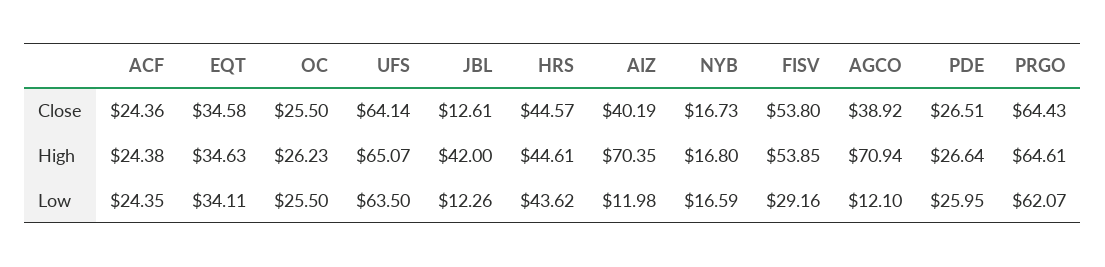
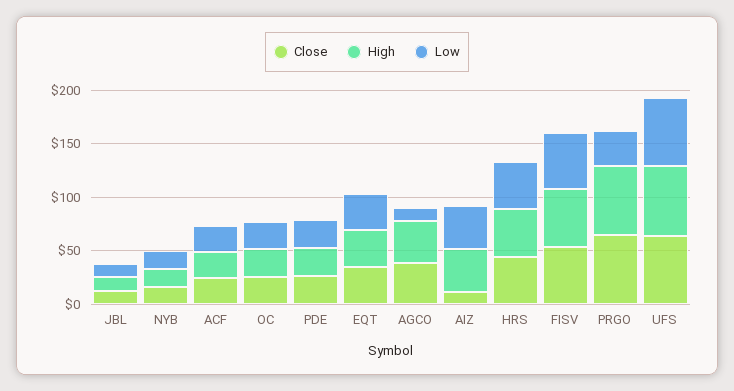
  {
    "Close": {
      "ACF": 24.36,
      "EQT": 34.58,
      "OC": 25.5,
      "UFS": 64.14,
      "JBL": 12.61,
      "HRS": 44.57,
-     "AIZ": 40.19,
+     "AIZ": 10,
      "NYB": 16.73,
      "FISV": 53.8,
      "AGCO": 38.92,
      "PDE": 26.51,
      "PRGO": 64.43
    },
    "High": {
      "ACF": 24.38,
      "EQT": 34.63,
      "OC": 26.23,
      "UFS": 65.07,
-     "JBL": 42,
+     "JBL": 10,
      "HRS": 44.61,
-     "AIZ": 70.35,
+     "AIZ": 40,
      "NYB": 16.8,
      "FISV": 53.85,
-     "AGCO": 70.94,
+     "AGCO": 40,
      "PDE": 26.64,
      "PRGO": 64.61
    },
    "Low": {
      "ACF": 24.35,
      "EQT": 34.11,
      "OC": 25.5,
      "UFS": 63.5,
      "JBL": 12.26,
      "HRS": 43.62,
-     "AIZ": 11.98,
+     "AIZ": 40,
      "NYB": 16.59,
-     "FISV": 29.16,
+     "FISV": 50,
      "AGCO": 12.1,
      "PDE": 25.95,
-     "PRGO": 62.07
+     "PRGO": 30
    }
  }

